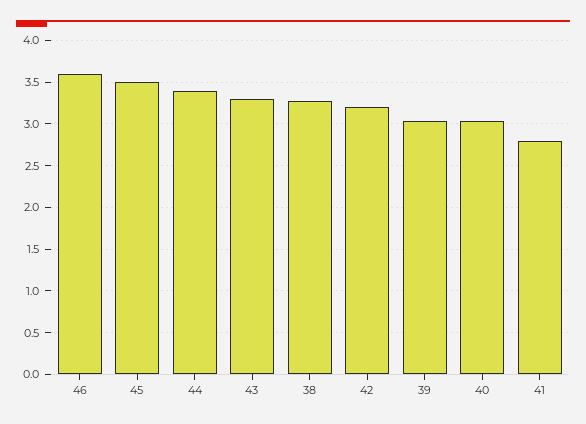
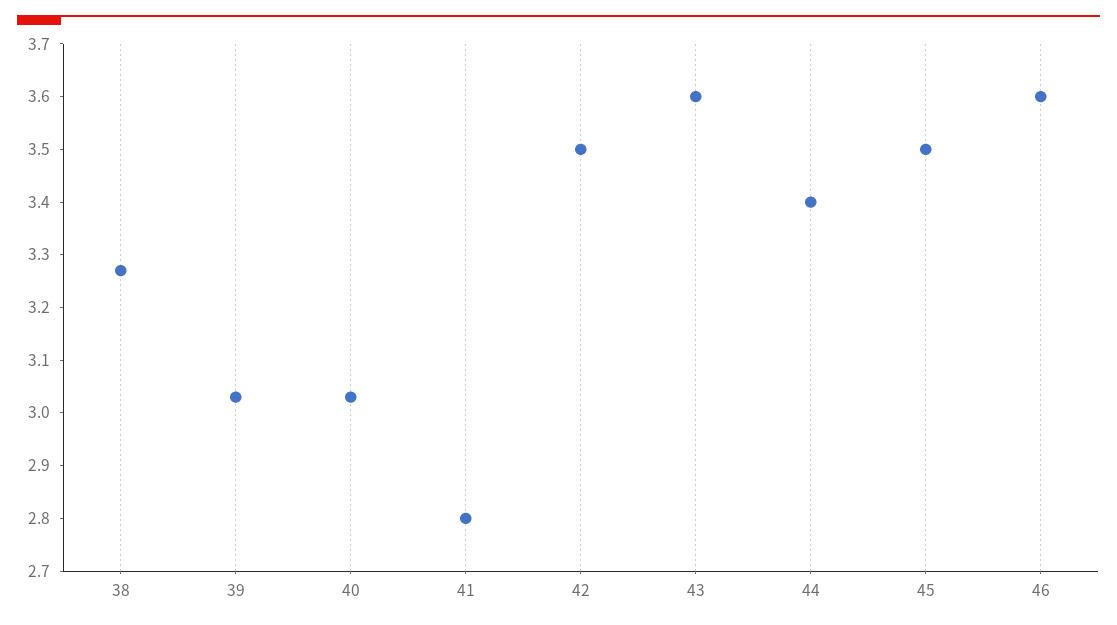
  {
    "46": 3.6,
    "45": 3.5,
    "44": 3.4,
-   "43": 3.3,
+   "43": 3.6,
    "38": 3.25,
-   "42": 3.2,
+   "42": 3.5,
    "39": 3.05,
    "40": 3.05,
    "41": 2.8
  }

